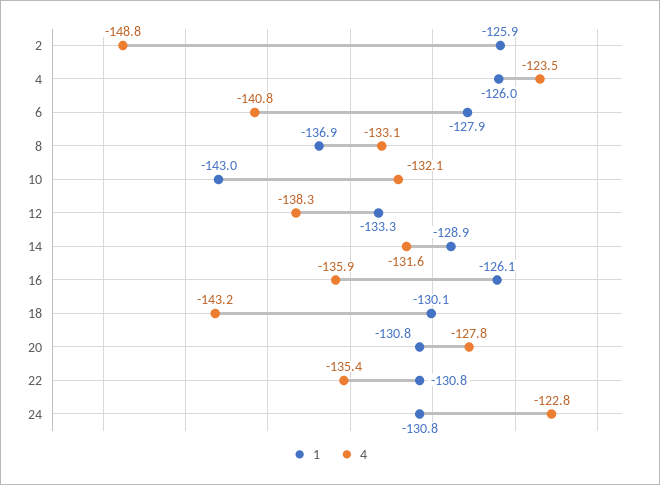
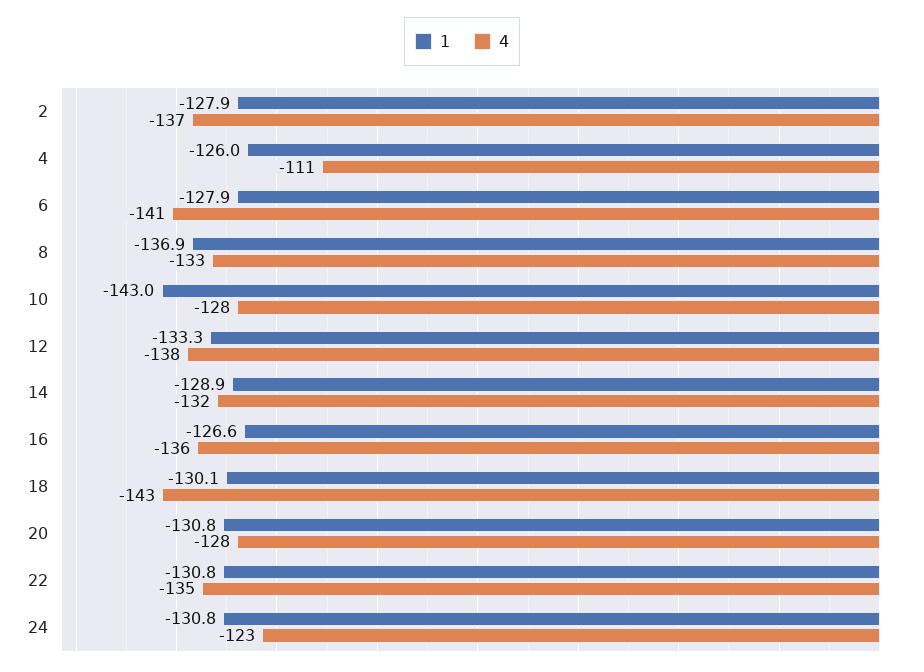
  {
    "1": {
-     "2": -125.9,
+     "2": -127.9,
      "4": -126,
      "6": -127.9,
      "8": -136.9,
      "10": -143,
      "12": -133.3,
      "14": -128.9,
-     "16": -126.1,
+     "16": -126.6,
      "18": -130.1,
      "20": -130.8,
      "22": -130.8,
      "24": -130.8
    },
    "4": {
-     "2": -148.8,
+     "2": -137,
-     "4": -123.5,
+     "4": -111,
      "6": -140.8,
      "8": -133.1,
-     "10": -132.1,
+     "10": -128,
      "12": -138.3,
      "14": -131.6,
      "16": -135.9,
      "18": -143.2,
      "20": -127.8,
      "22": -135.4,
      "24": -122.8
    }
  }

